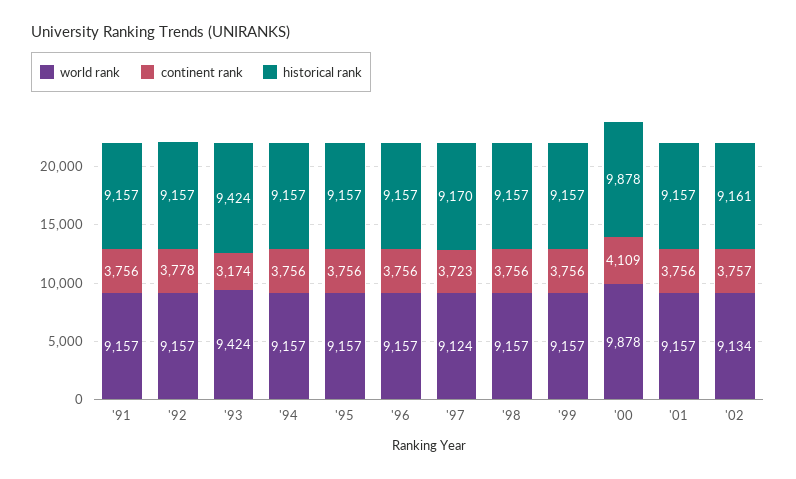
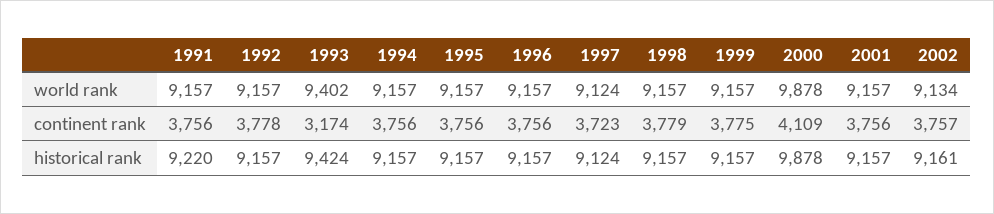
  {
    "world rank": {
      "'91": 9157,
      "'92": 9157,
-     "'93": 9424,
+     "'93": 9402,
      "'94": 9157,
      "'95": 9157,
      "'96": 9157,
      "'97": 9124,
      "'98": 9157,
      "'99": 9157,
      "'00": 9878,
      "'01": 9157,
      "'02": 9134
    },
    "continent rank": {
      "'91": 3756,
      "'92": 3778,
      "'93": 3174,
      "'94": 3756,
      "'95": 3756,
      "'96": 3756,
      "'97": 3723,
-     "'98": 3756,
+     "'98": 3779,
-     "'99": 3756,
+     "'99": 3775,
      "'00": 4109,
      "'01": 3756,
      "'02": 3757
    },
    "historical rank": {
-     "'91": 9157,
+     "'91": 9220,
      "'92": 9157,
      "'93": 9424,
      "'94": 9157,
      "'95": 9157,
      "'96": 9157,
-     "'97": 9170,
+     "'97": 9124,
      "'98": 9157,
      "'99": 9157,
      "'00": 9878,
      "'01": 9157,
      "'02": 9161
    }
  }

